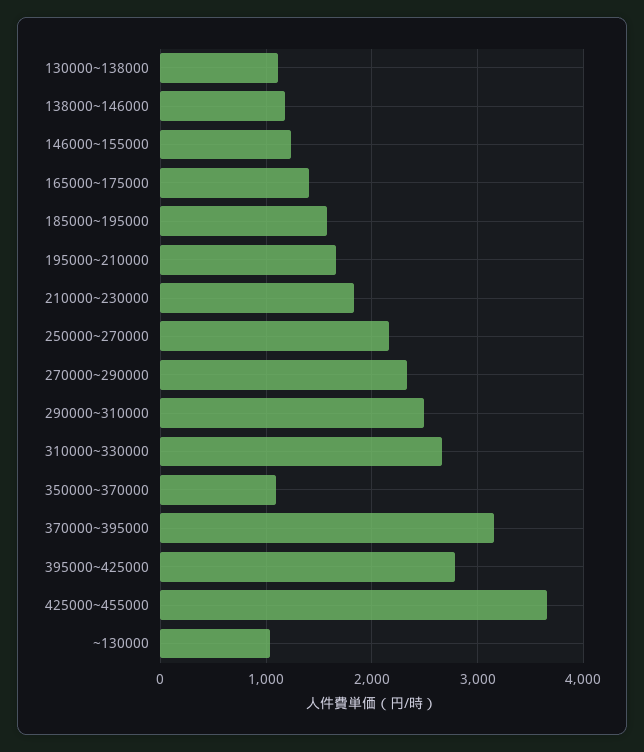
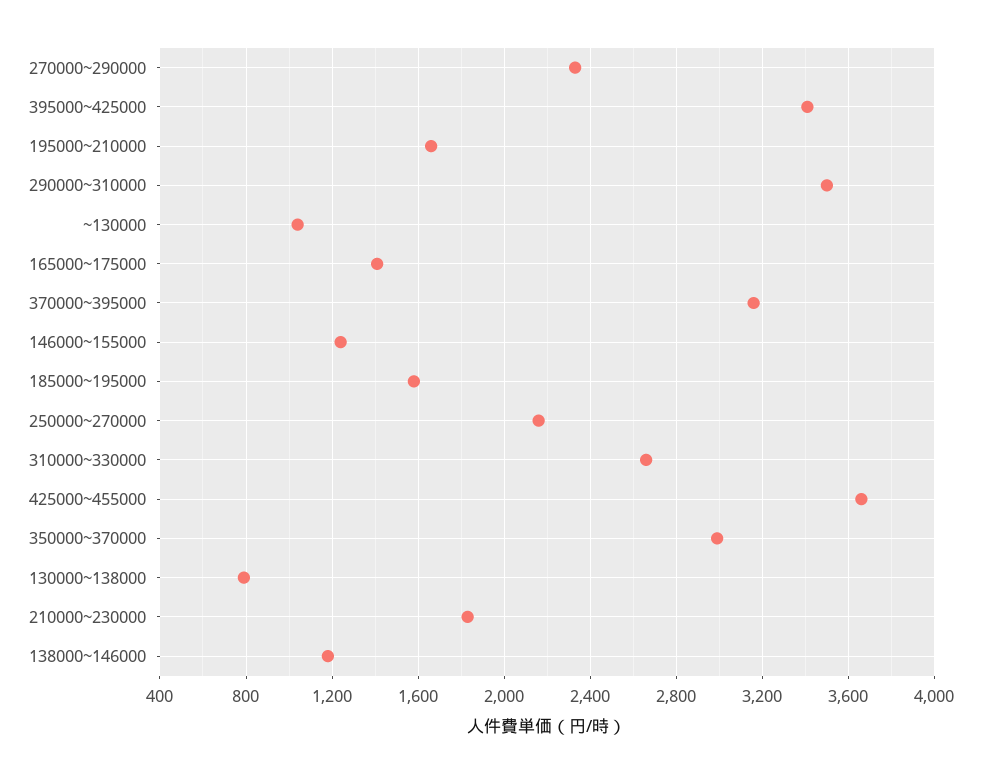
  {
-   "130000~138000": 1100,
+   "130000~138000": 800,
    "138000~146000": 1200,
    "146000~155000": 1250,
    "165000~175000": 1400,
    "185000~195000": 1600,
    "195000~210000": 1650,
    "210000~230000": 1850,
    "250000~270000": 2150,
    "270000~290000": 2350,
-   "290000~310000": 2500,
+   "290000~310000": 3500,
    "310000~330000": 2650,
-   "350000~370000": 1100,
+   "350000~370000": 3000,
    "370000~395000": 3150,
-   "395000~425000": 2800,
+   "395000~425000": 3400,
    "425000~455000": 3650,
    "~130000": 1050
  }

